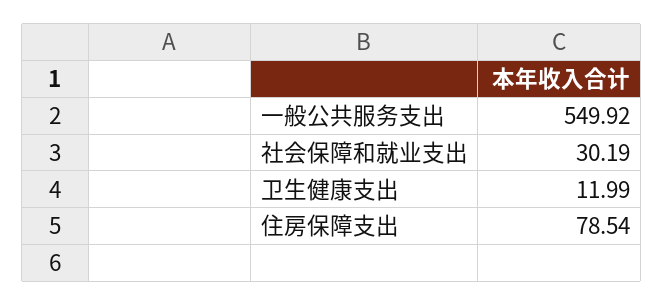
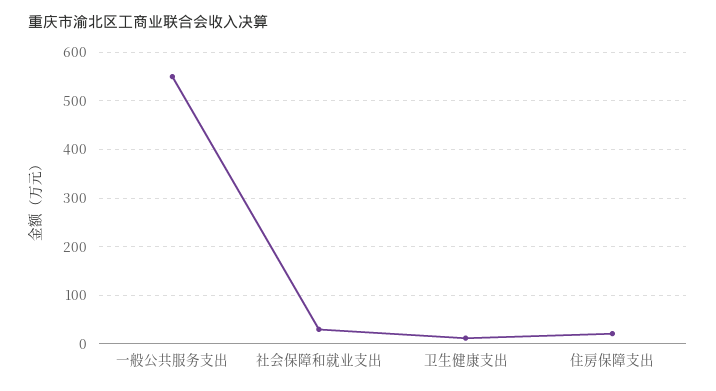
  {
    "一般公共服务支出": 549.92,
    "社会保障和就业支出": 30.19,
    "卫生健康支出": 11.99,
-   "住房保障支出": 78.54
+   "住房保障支出": 20
  }

